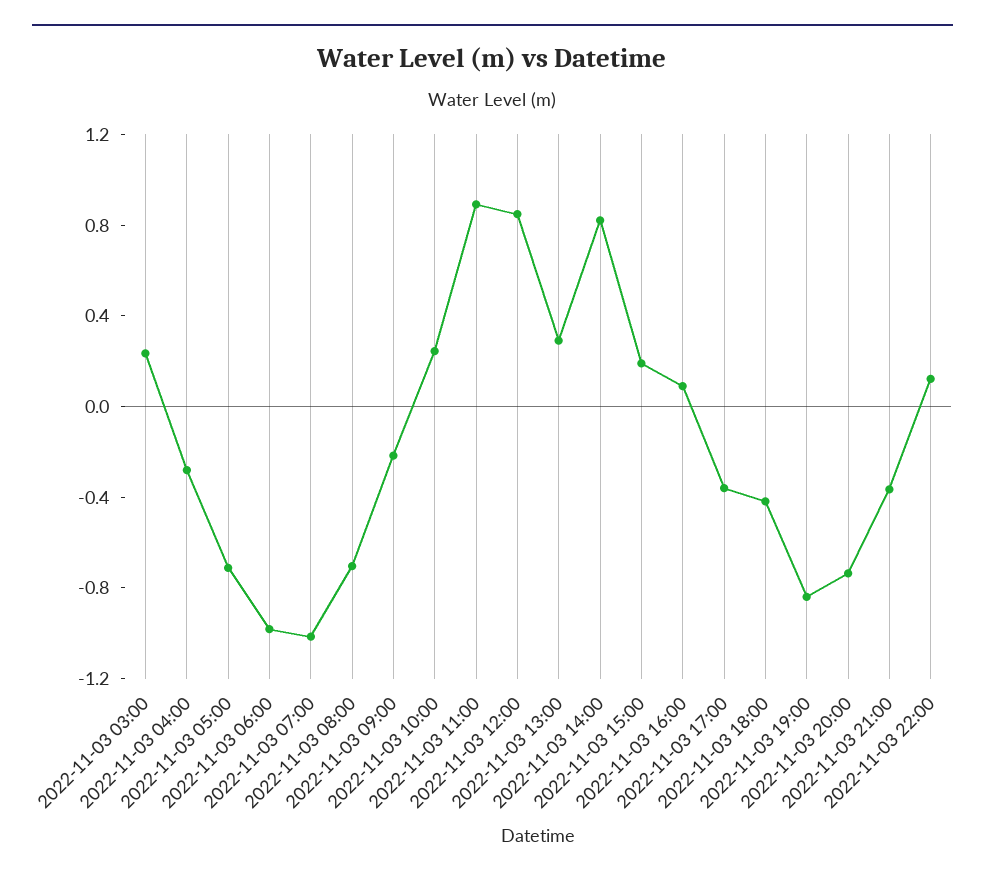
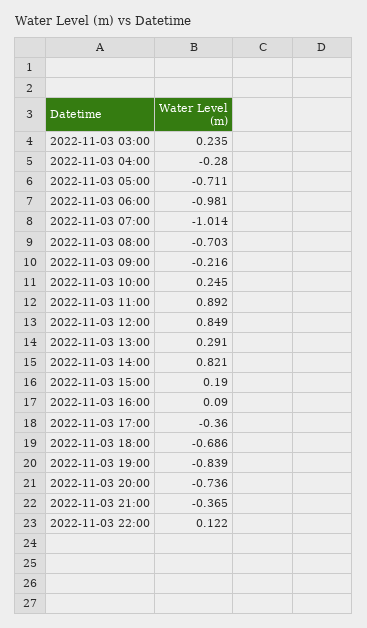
  {
    "2022-11-03 03:00": 0.235,
    "2022-11-03 04:00": -0.28,
    "2022-11-03 05:00": -0.711,
    "2022-11-03 06:00": -0.981,
    "2022-11-03 07:00": -1.014,
    "2022-11-03 08:00": -0.703,
    "2022-11-03 09:00": -0.216,
    "2022-11-03 10:00": 0.245,
    "2022-11-03 11:00": 0.892,
    "2022-11-03 12:00": 0.849,
    "2022-11-03 13:00": 0.291,
    "2022-11-03 14:00": 0.821,
    "2022-11-03 15:00": 0.19,
    "2022-11-03 16:00": 0.09,
    "2022-11-03 17:00": -0.36,
-   "2022-11-03 18:00": -0.4,
+   "2022-11-03 18:00": -0.686,
    "2022-11-03 19:00": -0.839,
    "2022-11-03 20:00": -0.736,
    "2022-11-03 21:00": -0.365,
    "2022-11-03 22:00": 0.122
  }

